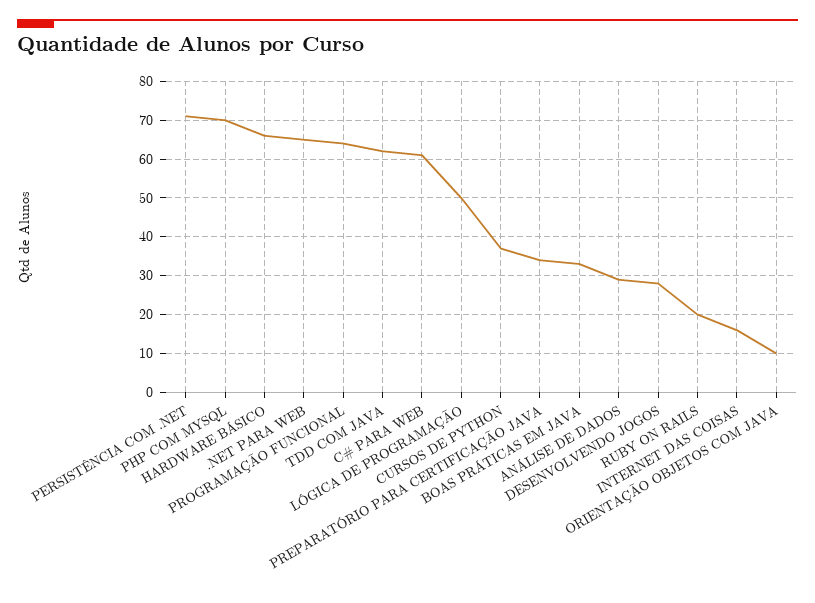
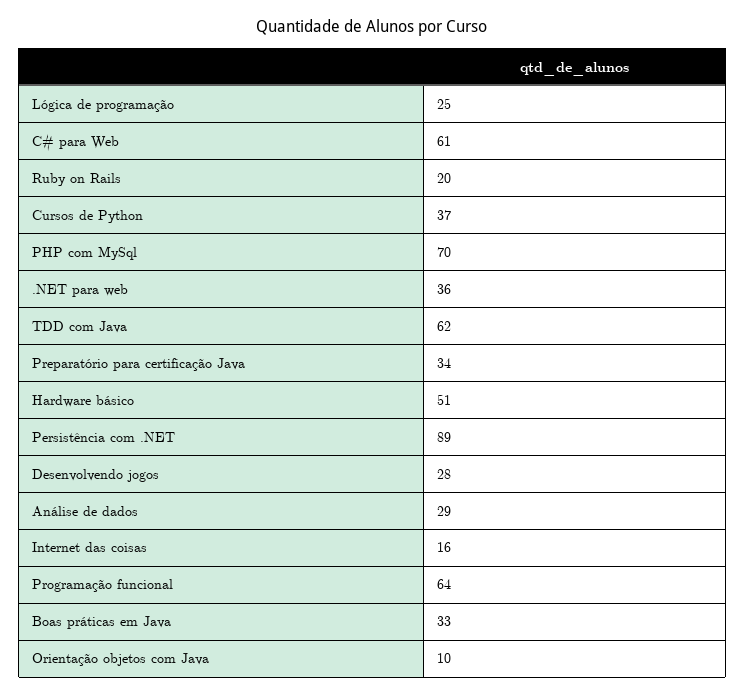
  {
-   "PERSISTÊNCIA COM .NET": 70,
+   "PERSISTÊNCIA COM .NET": 89,
    "PHP COM MYSQL": 70,
-   "HARDWARE BÁSICO": 65,
+   "HARDWARE BÁSICO": 51,
-   ".NET PARA WEB": 65,
+   ".NET PARA WEB": 36,
    "PROGRAMAÇÃO FUNCIONAL": 64,
    "TDD COM JAVA": 62,
    "C# PARA WEB": 61,
-   "LÓGICA DE PROGRAMAÇÃO": 50,
+   "LÓGICA DE PROGRAMAÇÃO": 25,
    "CURSOS DE PYTHON": 37,
    "PREPARATÓRIO PARA CERTIFICAÇÃO JAVA": 34,
    "BOAS PRÁTICAS EM JAVA": 33,
    "ANÁLISE DE DADOS": 29,
    "DESENVOLVENDO JOGOS": 28,
    "RUBY ON RAILS": 20,
    "INTERNET DAS COISAS": 16,
    "ORIENTAÇÃO OBJETOS COM JAVA": 10
  }

